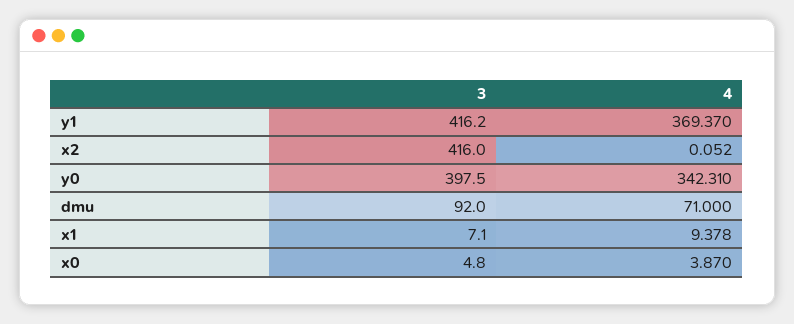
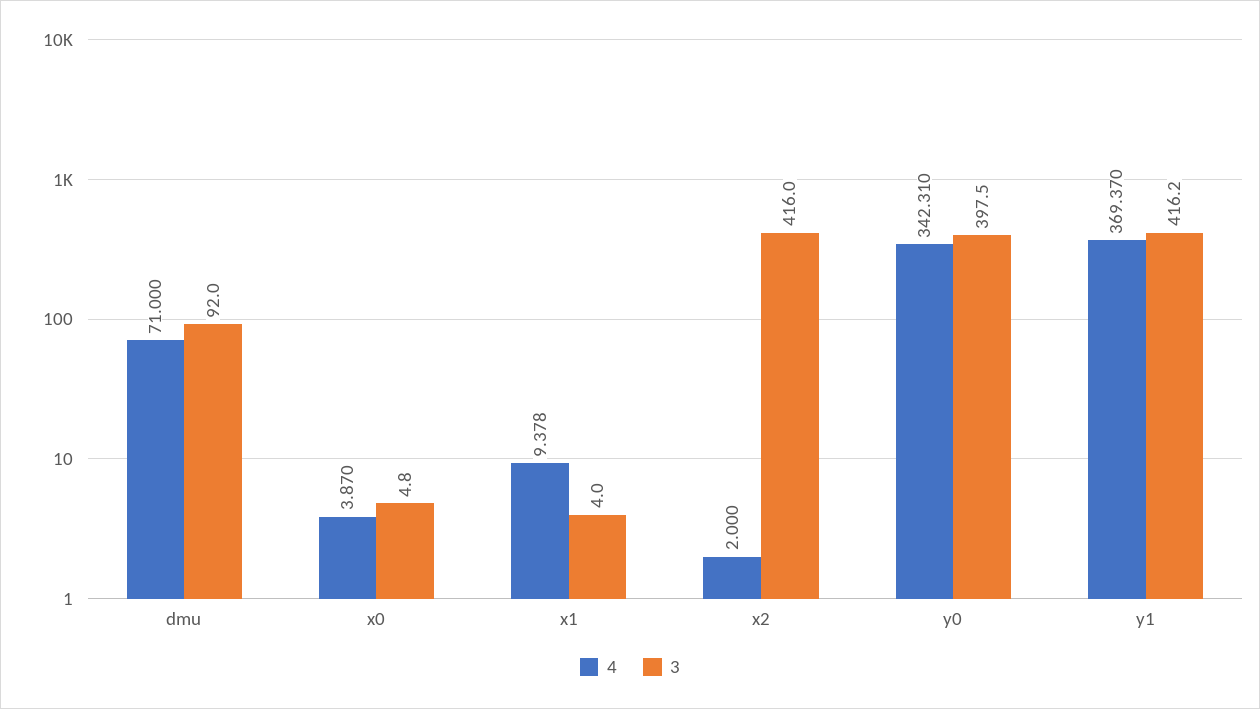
  {
    "3": {
      "y1": 416.2,
      "x2": 416,
      "y0": 397.5,
      "dmu": 92,
-     "x1": 7.1,
+     "x1": 4,
      "x0": 4.8
    },
    "4": {
      "y1": 369.37,
-     "x2": 0.052,
+     "x2": 2,
      "y0": 342.31,
      "dmu": 71,
      "x1": 9.378,
      "x0": 3.87
    }
  }

